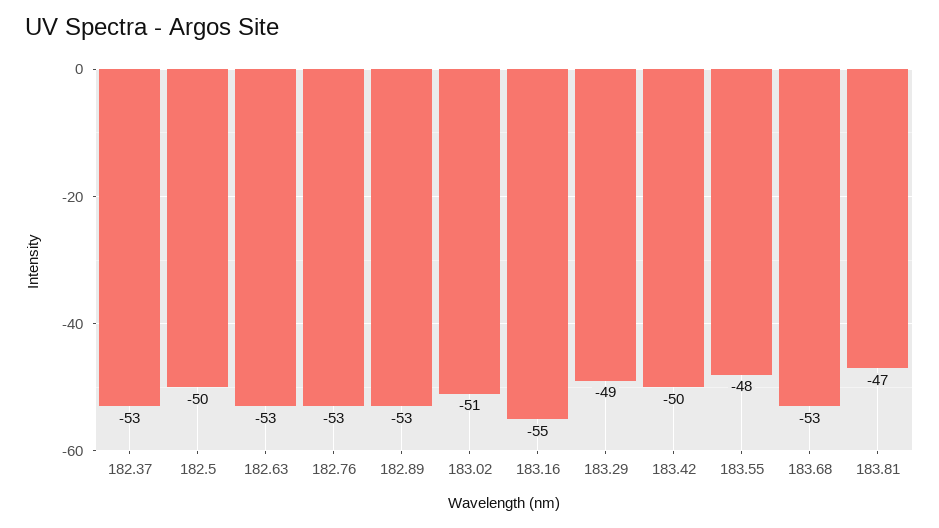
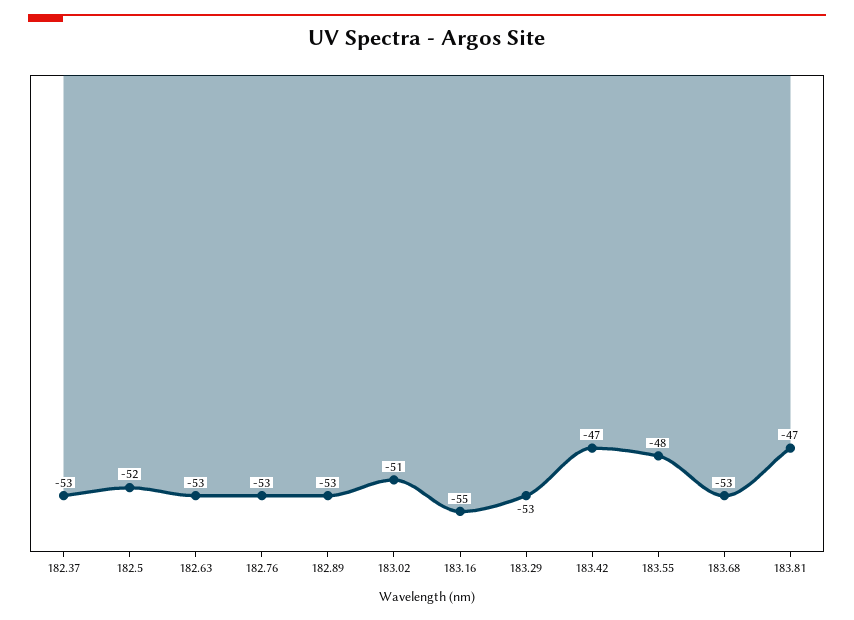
  {
    "182.37": -53,
-   "182.5": -50,
+   "182.5": -52,
    "182.63": -53,
    "182.76": -53,
    "182.89": -53,
    "183.02": -51,
    "183.16": -55,
-   "183.29": -49,
+   "183.29": -53,
-   "183.42": -50,
+   "183.42": -47,
    "183.55": -48,
    "183.68": -53,
    "183.81": -47
  }

